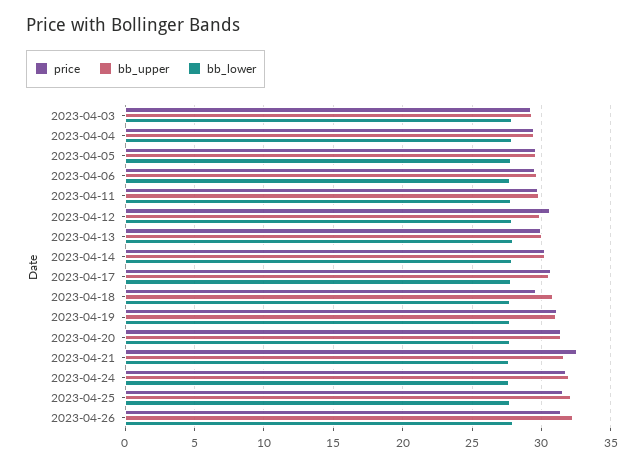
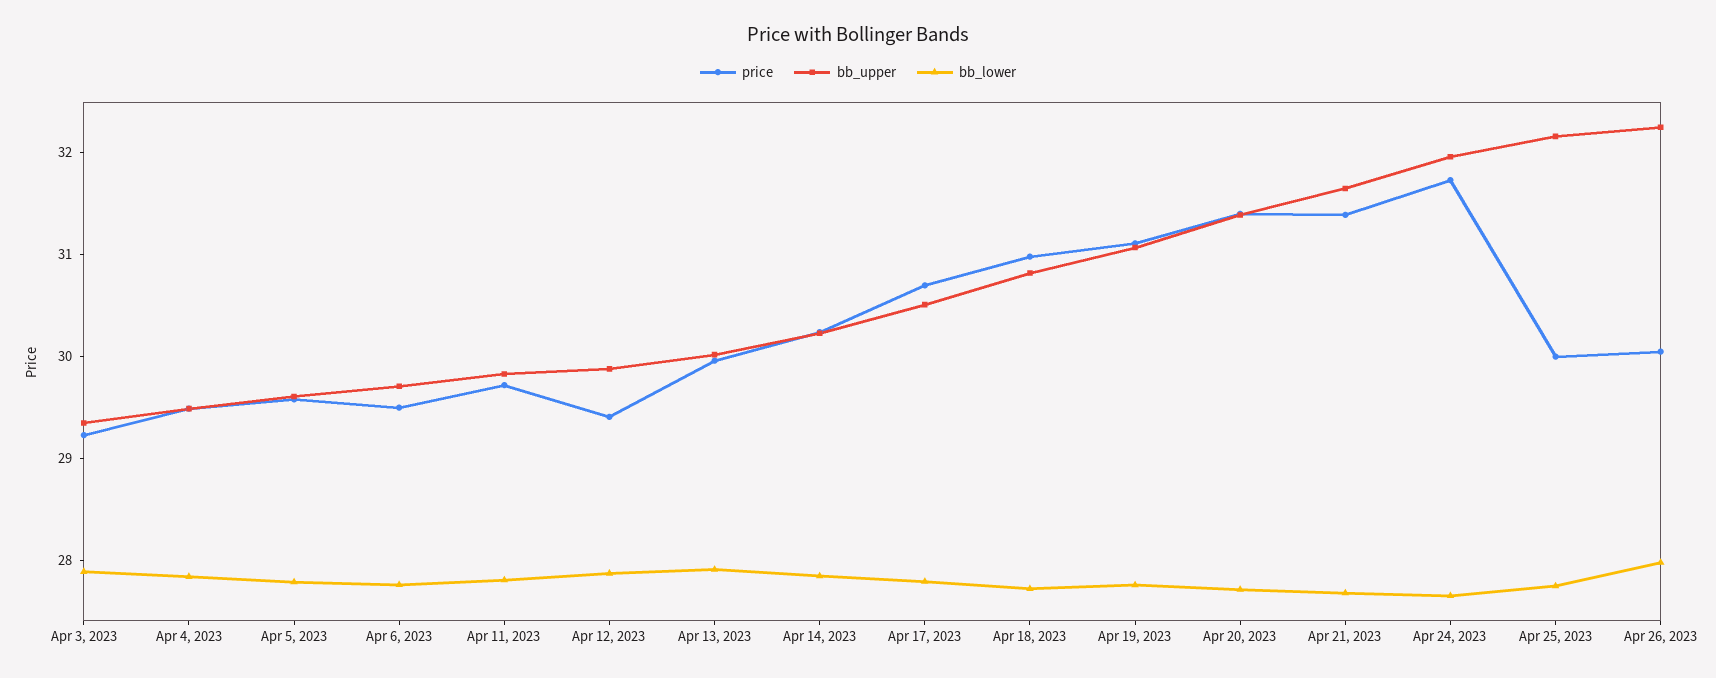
  {
    "price": {
      "2023-04-03": 29.2,
      "2023-04-04": 29.4,
      "2023-04-05": 29.6,
      "2023-04-06": 29.6,
      "2023-04-11": 29.8,
-     "2023-04-12": 30.5,
+     "2023-04-12": 29.4,
      "2023-04-13": 30,
      "2023-04-14": 30.2,
      "2023-04-17": 30.8,
-     "2023-04-18": 29.5,
+     "2023-04-18": 31,
      "2023-04-19": 31.2,
      "2023-04-20": 31.4,
-     "2023-04-21": 32.5,
+     "2023-04-21": 31.4,
      "2023-04-24": 31.8,
-     "2023-04-25": 31.5,
+     "2023-04-25": 30,
-     "2023-04-26": 31.5
+     "2023-04-26": 30
    },
    "bb_upper": {
      "2023-04-03": 29.4,
      "2023-04-04": 29.4,
      "2023-04-05": 29.6,
      "2023-04-06": 29.8,
      "2023-04-11": 29.8,
      "2023-04-12": 29.8,
      "2023-04-13": 30,
      "2023-04-14": 30.2,
      "2023-04-17": 30.6,
      "2023-04-18": 30.8,
      "2023-04-19": 31,
      "2023-04-20": 31.4,
      "2023-04-21": 31.6,
      "2023-04-24": 32,
      "2023-04-25": 32.2,
      "2023-04-26": 32.2
    },
    "bb_lower": {
      "2023-04-03": 27.8,
      "2023-04-04": 27.8,
      "2023-04-05": 27.8,
      "2023-04-06": 27.8,
      "2023-04-11": 27.8,
      "2023-04-12": 27.8,
      "2023-04-13": 28,
      "2023-04-14": 27.8,
      "2023-04-17": 27.8,
      "2023-04-18": 27.8,
      "2023-04-19": 27.8,
      "2023-04-20": 27.8,
      "2023-04-21": 27.6,
      "2023-04-24": 27.6,
      "2023-04-25": 27.8,
      "2023-04-26": 28
    }
  }

